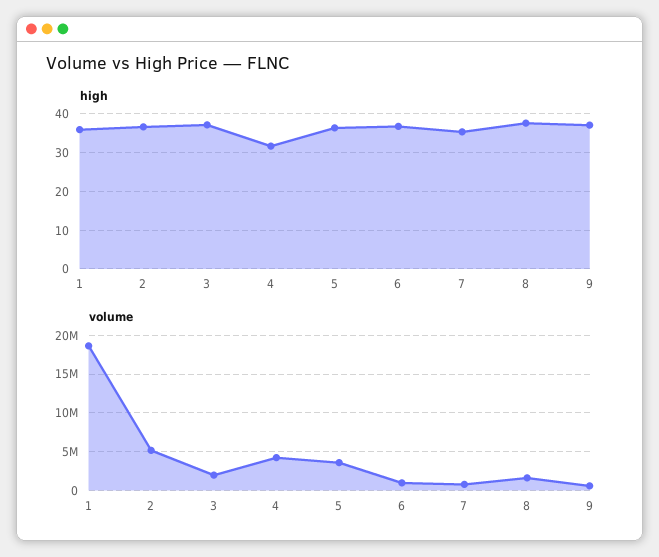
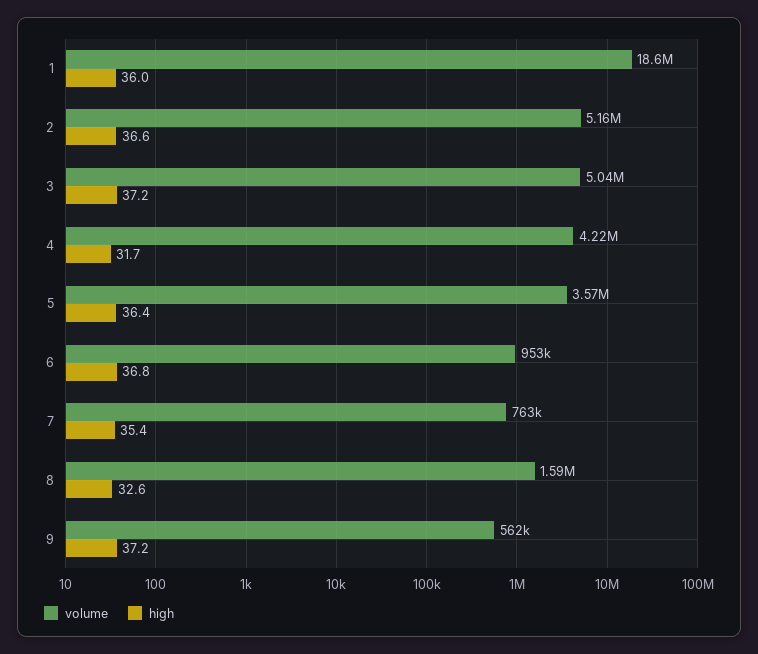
  {
    "high": {
      "1": 36,
      "2": 36.6,
      "3": 37.2,
      "4": 31.7,
      "5": 36.4,
      "6": 36.8,
      "7": 35.4,
-     "8": 38,
+     "8": 32.6,
      "9": 37.2
    },
    "volume": {
      "1": 18600000,
      "2": 5160000,
-     "3": 2000000,
+     "3": 5040000,
      "4": 4220000,
      "5": 3570000,
      "6": 953000,
      "7": 763000,
      "8": 1590000,
      "9": 562000
    }
  }

